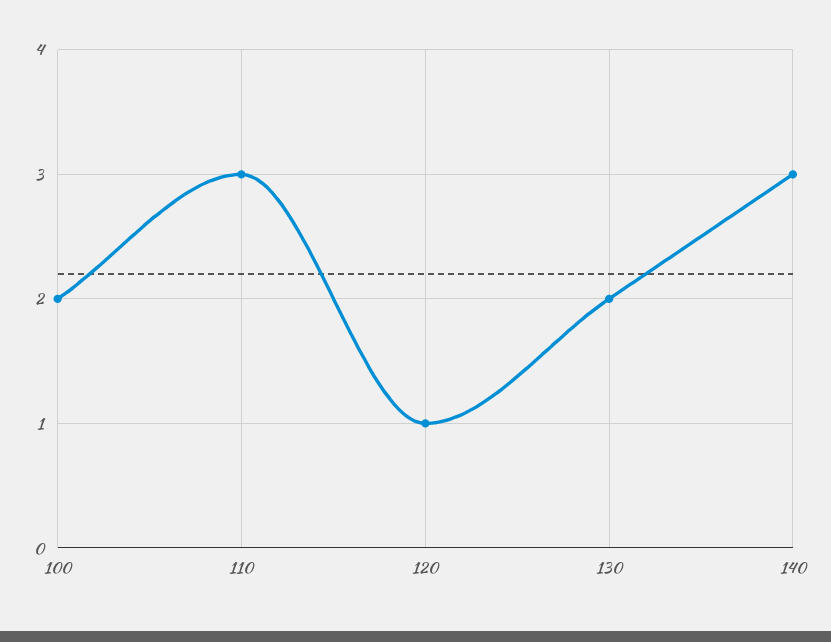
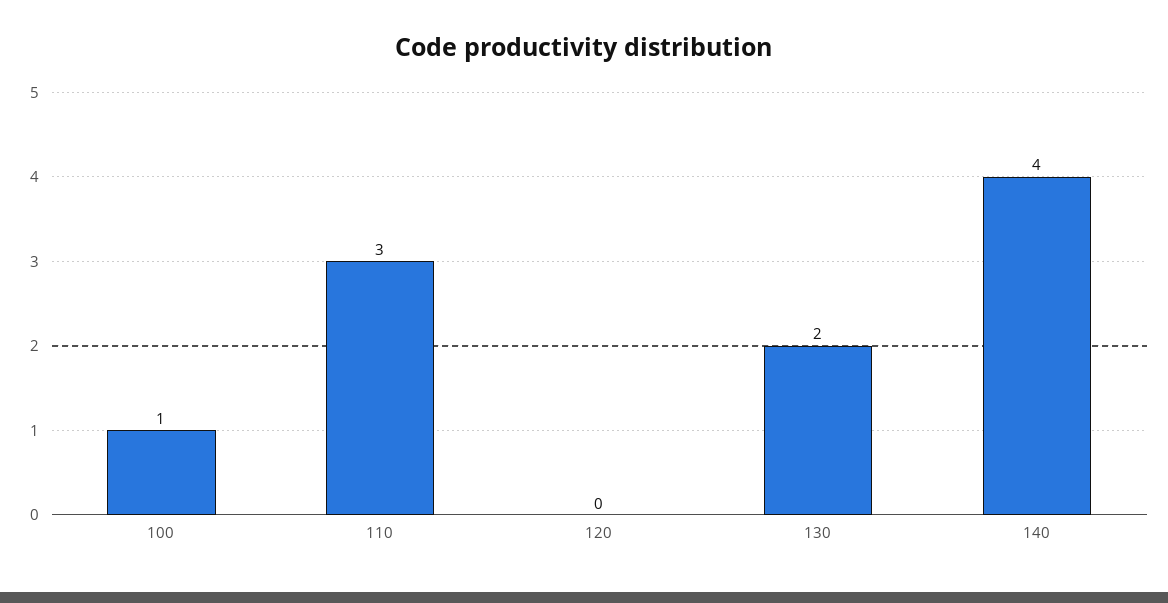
  {
-   "100": 2,
+   "100": 1,
    "110": 3,
-   "120": 1,
+   "120": 0,
    "130": 2,
-   "140": 3
+   "140": 4
  }

